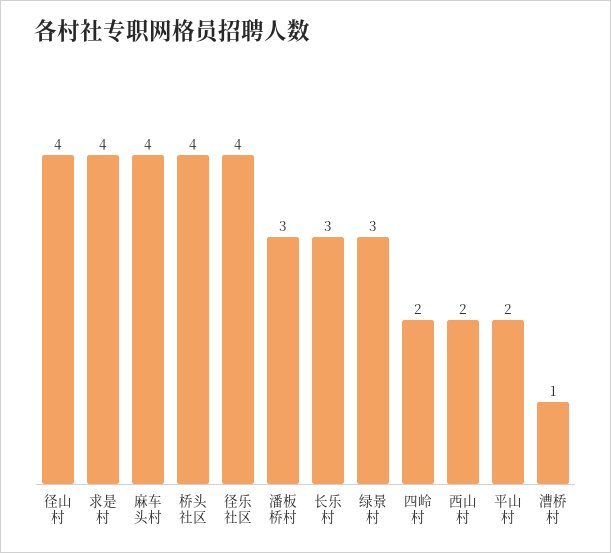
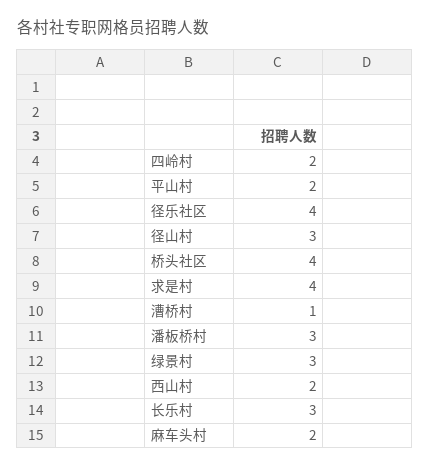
  {
-   "径山村": 4,
+   "径山村": 3,
    "求是村": 4,
-   "麻车头村": 4,
+   "麻车头村": 2,
    "桥头社区": 4,
    "径乐社区": 4,
    "潘板桥村": 3,
    "长乐村": 3,
    "绿景村": 3,
    "四岭村": 2,
    "西山村": 2,
    "平山村": 2,
    "漕桥村": 1
  }

